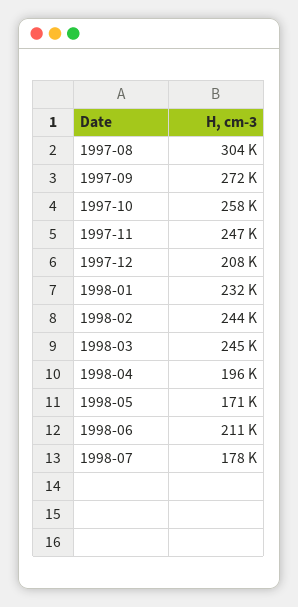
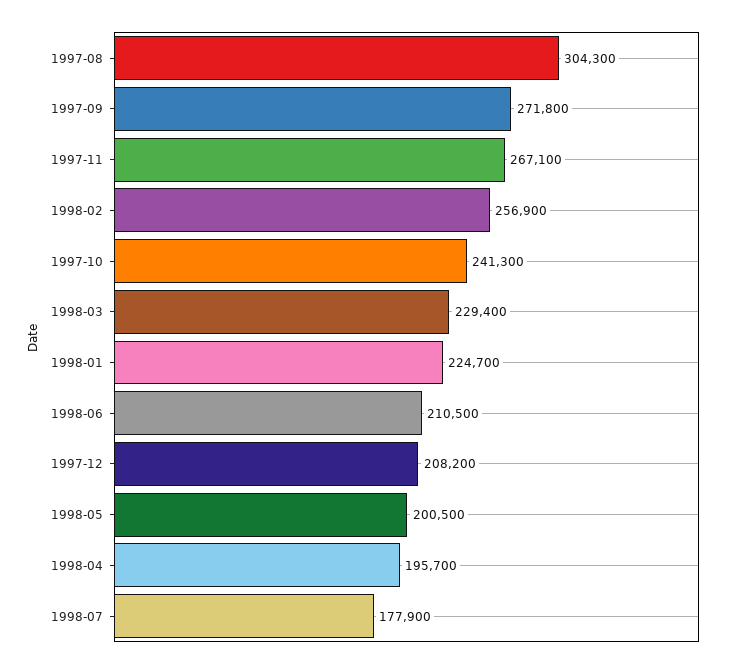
  {
    "1997-08": 304300,
    "1997-09": 271800,
-   "1997-10": 258000,
+   "1997-10": 241300,
-   "1997-11": 247000,
+   "1997-11": 267100,
    "1997-12": 208200,
-   "1998-01": 232000,
+   "1998-01": 224700,
-   "1998-02": 244000,
+   "1998-02": 256900,
-   "1998-03": 245000,
+   "1998-03": 229400,
    "1998-04": 195700,
-   "1998-05": 171000,
+   "1998-05": 200500,
    "1998-06": 210500,
    "1998-07": 177900
  }

